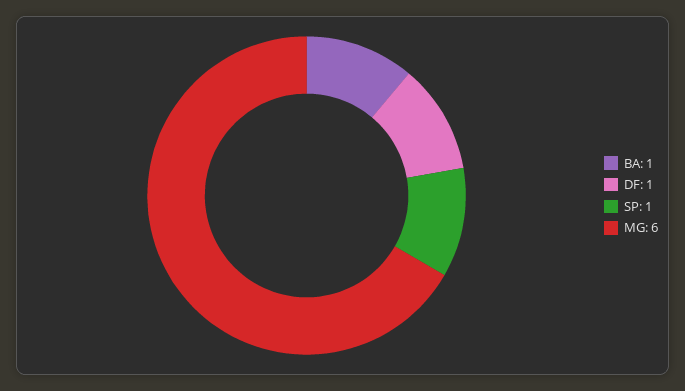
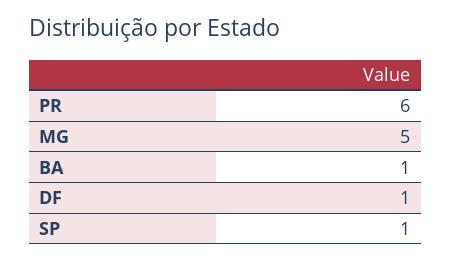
  {
    "BA": 1,
    "DF": 1,
    "SP": 1,
-   "MG": 6
+   "MG": 5,
+   "PR": 6
  }

